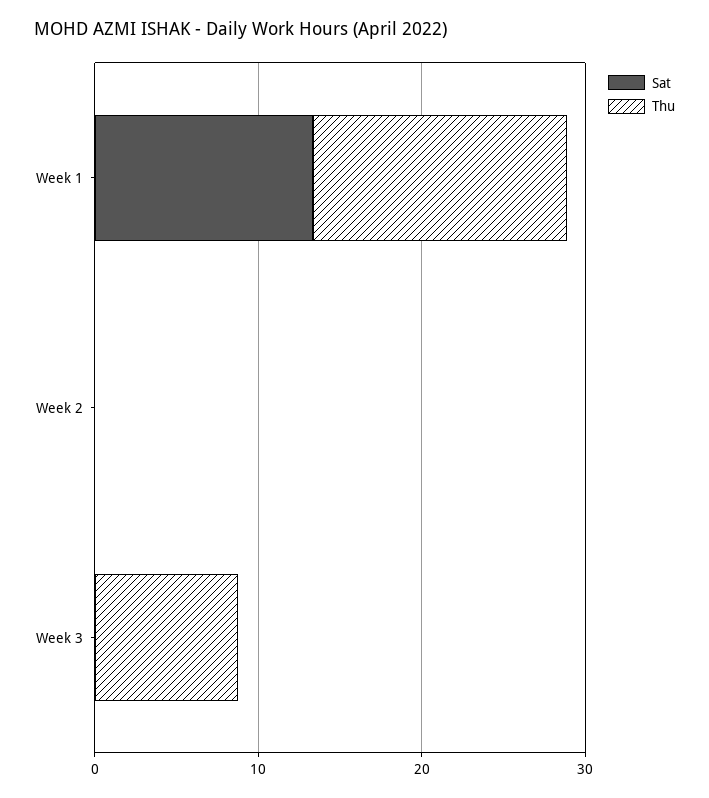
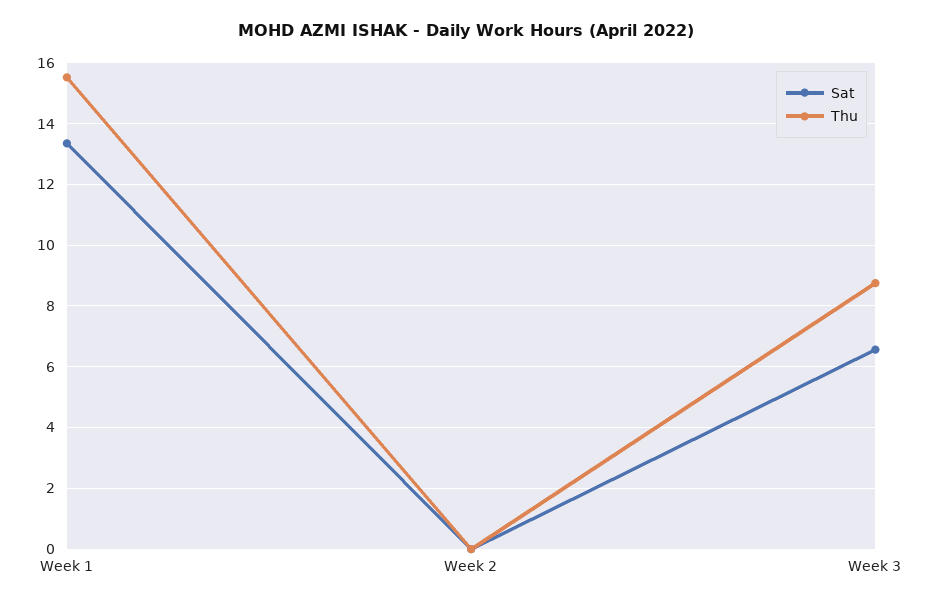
  {
    "Sat": {
      "Week 1": 13.4,
      "Week 2": 0,
-     "Week 3": 0
+     "Week 3": 6.6
    },
    "Thu": {
      "Week 1": 15.6,
      "Week 2": 0,
      "Week 3": 8.8
    }
  }

